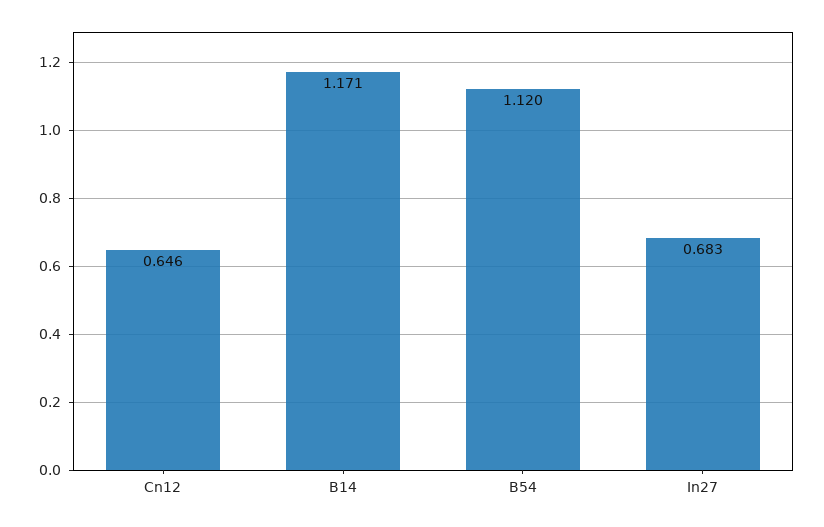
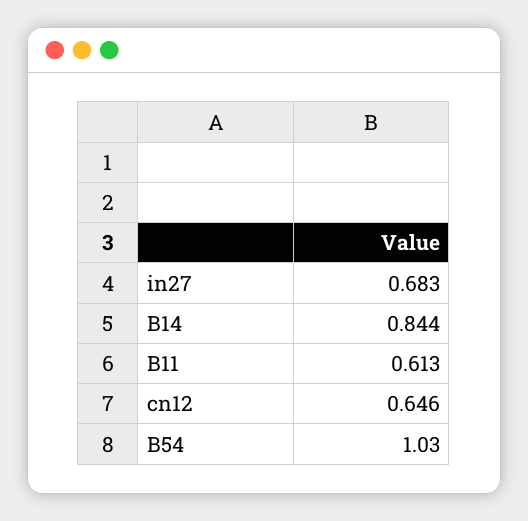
  {
    "Cn12": 0.646,
-   "B14": 1.171,
+   "B14": 0.844,
-   "B54": 1.12,
+   "B54": 1.03,
-   "In27": 0.683
+   "In27": 0.683,
+   "B11": 0.613
  }

